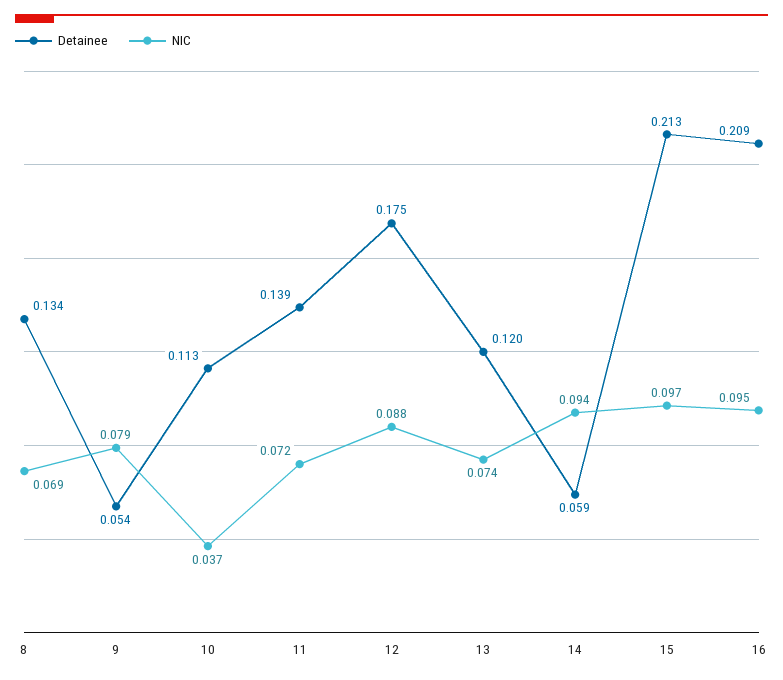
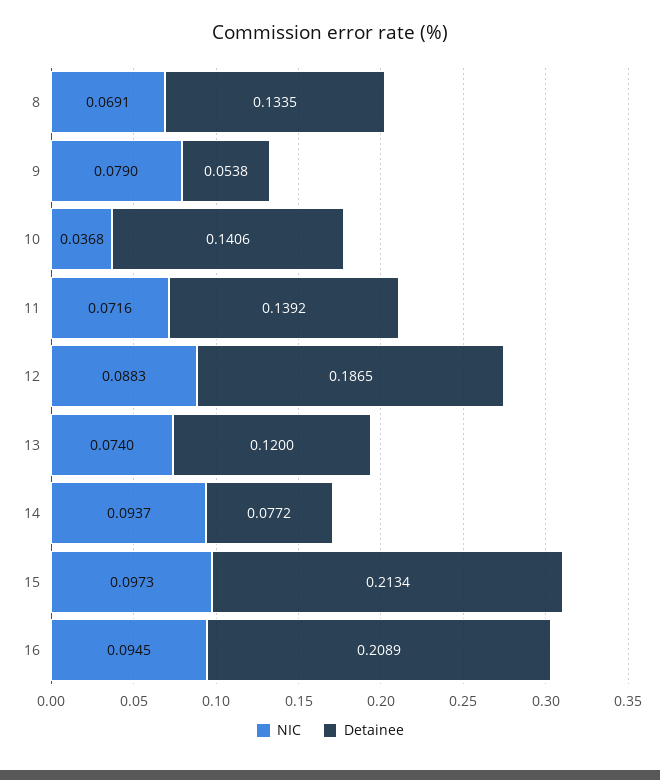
  {
    "Detainee": {
      "8": 0.1335,
      "9": 0.0538,
-     "10": 0.113,
+     "10": 0.1406,
      "11": 0.1392,
-     "12": 0.175,
+     "12": 0.1865,
      "13": 0.12,
-     "14": 0.059,
+     "14": 0.0772,
      "15": 0.2134,
      "16": 0.2089
    },
    "NIC": {
      "8": 0.0691,
      "9": 0.079,
      "10": 0.0368,
      "11": 0.0716,
      "12": 0.0883,
      "13": 0.074,
      "14": 0.0937,
      "15": 0.0973,
      "16": 0.0945
    }
  }

